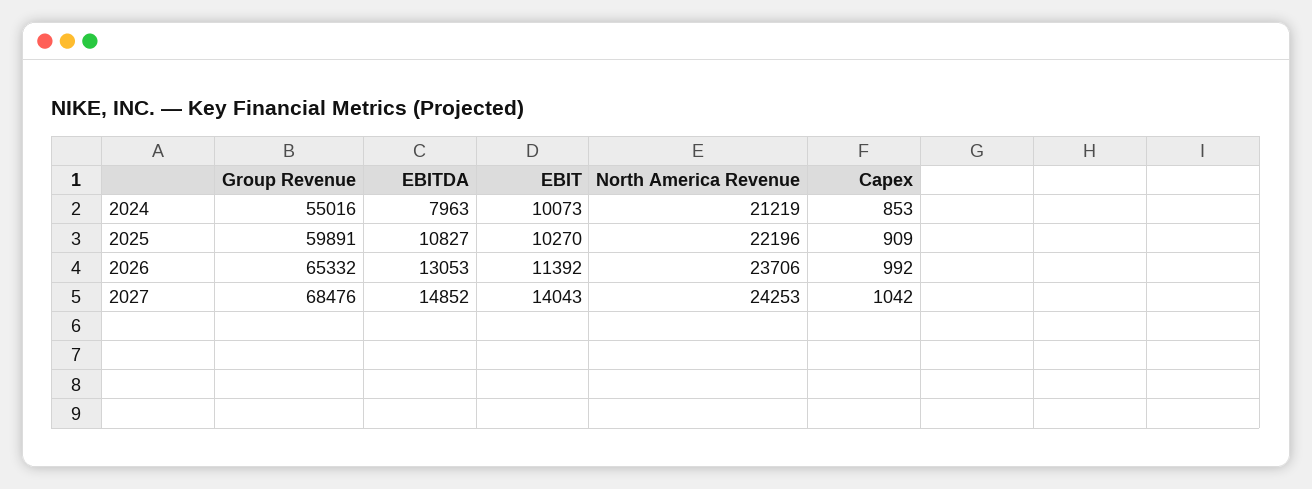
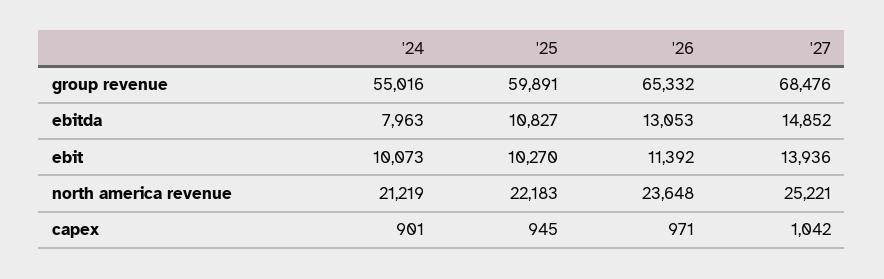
  {
    "Group Revenue": {
      "2024": 55016,
      "2025": 59891,
      "2026": 65332,
      "2027": 68476
    },
    "EBITDA": {
      "2024": 7963,
      "2025": 10827,
      "2026": 13053,
      "2027": 14852
    },
    "EBIT": {
      "2024": 10073,
      "2025": 10270,
      "2026": 11392,
-     "2027": 14043
+     "2027": 13936
    },
    "North America Revenue": {
      "2024": 21219,
-     "2025": 22196,
+     "2025": 22183,
-     "2026": 23706,
+     "2026": 23648,
-     "2027": 24253
+     "2027": 25221
    },
    "Capex": {
-     "2024": 853,
+     "2024": 901,
-     "2025": 909,
+     "2025": 945,
-     "2026": 992,
+     "2026": 971,
      "2027": 1042
    }
  }

